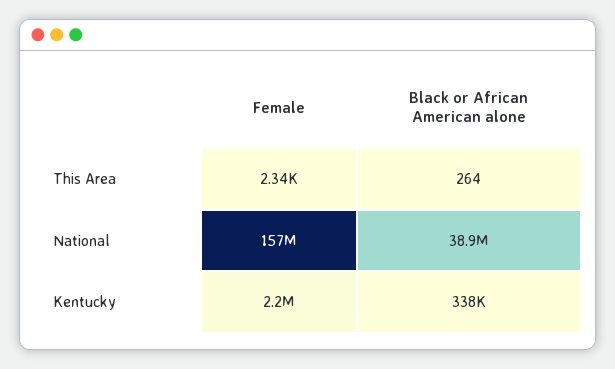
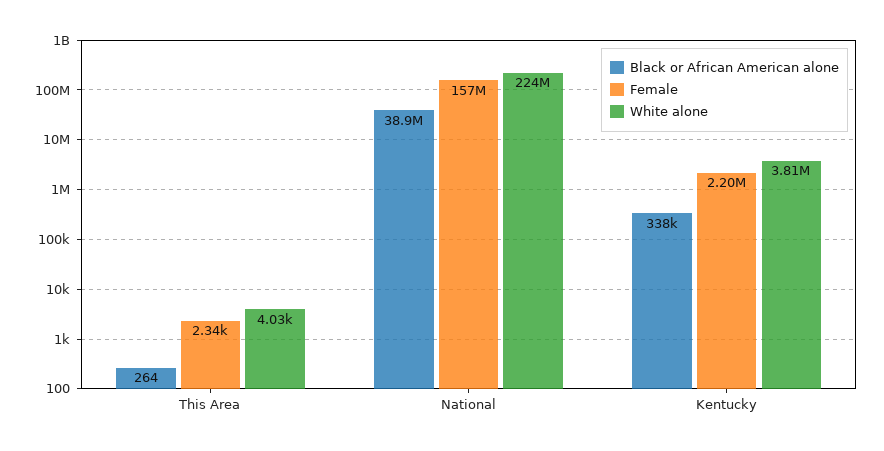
  {
    "Female": {
      "This Area": 2340,
      "National": 157000000,
      "Kentucky": 2200000
    },
    "Black or African American alone": {
      "This Area": 264,
      "National": 38900000,
      "Kentucky": 338000
-   }
+   },
+   "White alone": {
+     "This Area": 4030,
+     "National": 224000000,
+     "Kentucky": 3810000
+   }
  }

